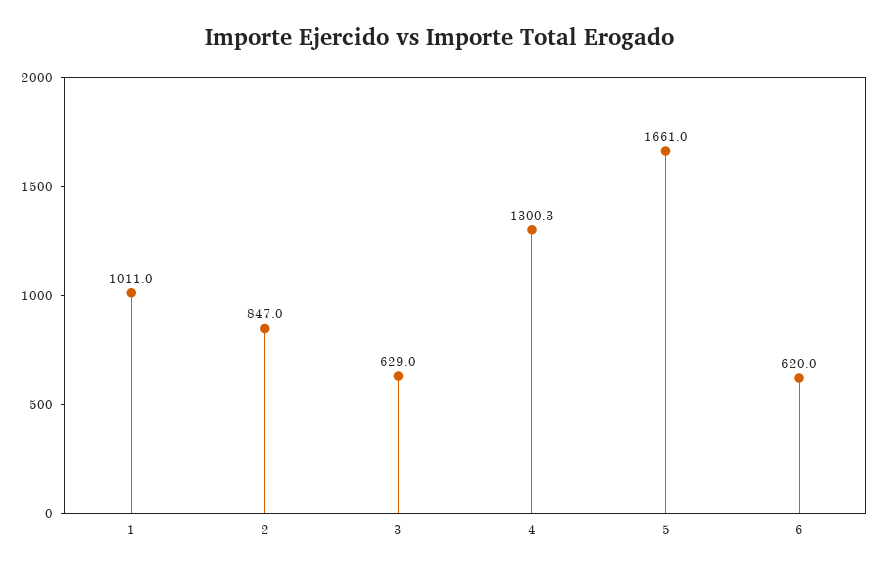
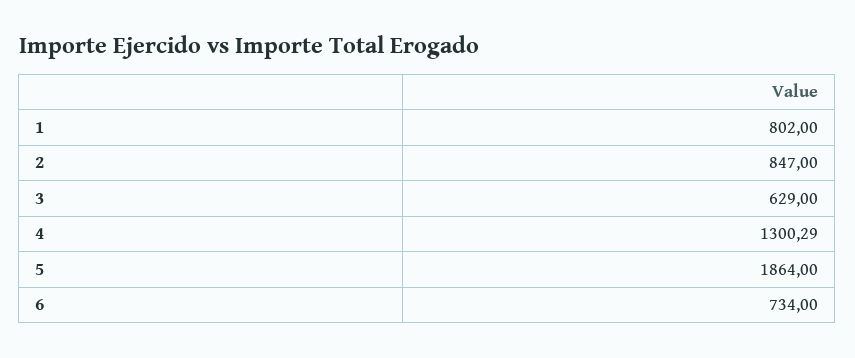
  {
-   "1": 1011,
+   "1": 802,
    "2": 847,
    "3": 629,
    "4": 1300.29,
-   "5": 1661,
+   "5": 1864,
-   "6": 620
+   "6": 734
  }

